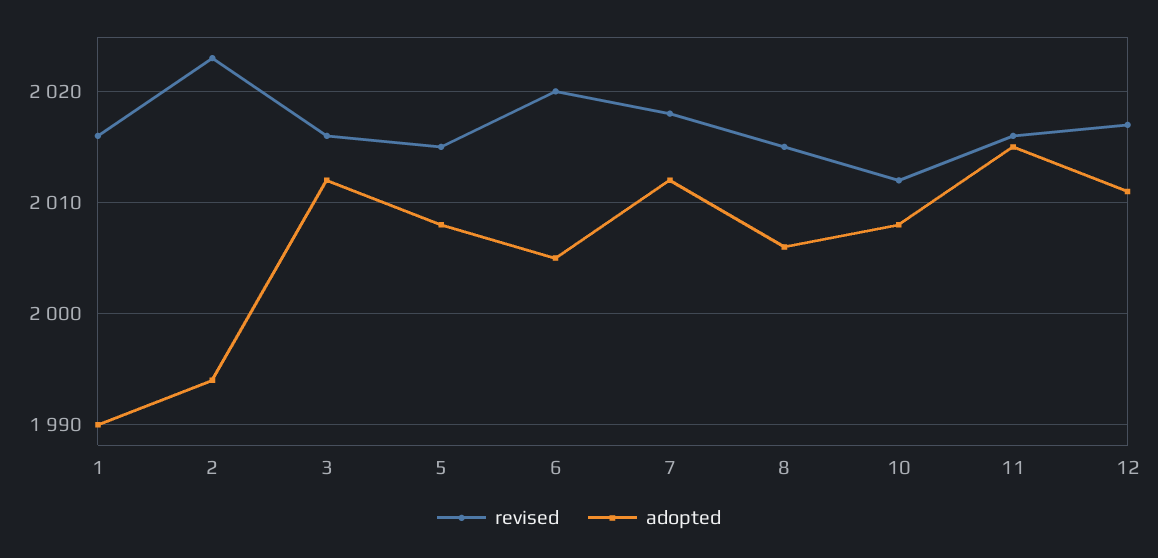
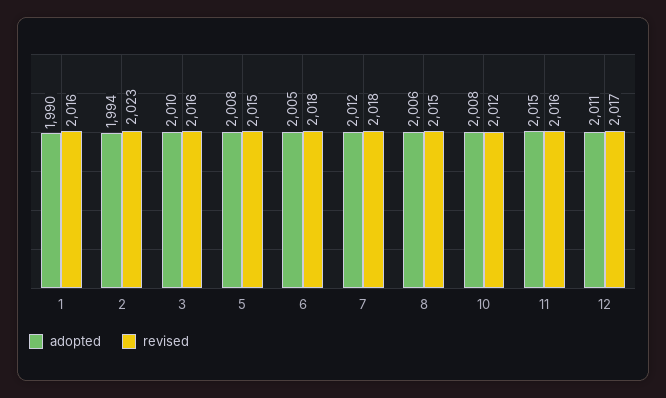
  {
    "revised": {
      "1": 2016,
      "2": 2023,
      "3": 2016,
      "5": 2015,
-     "6": 2020,
+     "6": 2018,
      "7": 2018,
      "8": 2015,
      "10": 2012,
      "11": 2016,
      "12": 2017
    },
    "adopted": {
      "1": 1990,
      "2": 1994,
-     "3": 2012,
+     "3": 2010,
      "5": 2008,
      "6": 2005,
      "7": 2012,
      "8": 2006,
      "10": 2008,
      "11": 2015,
      "12": 2011
    }
  }

